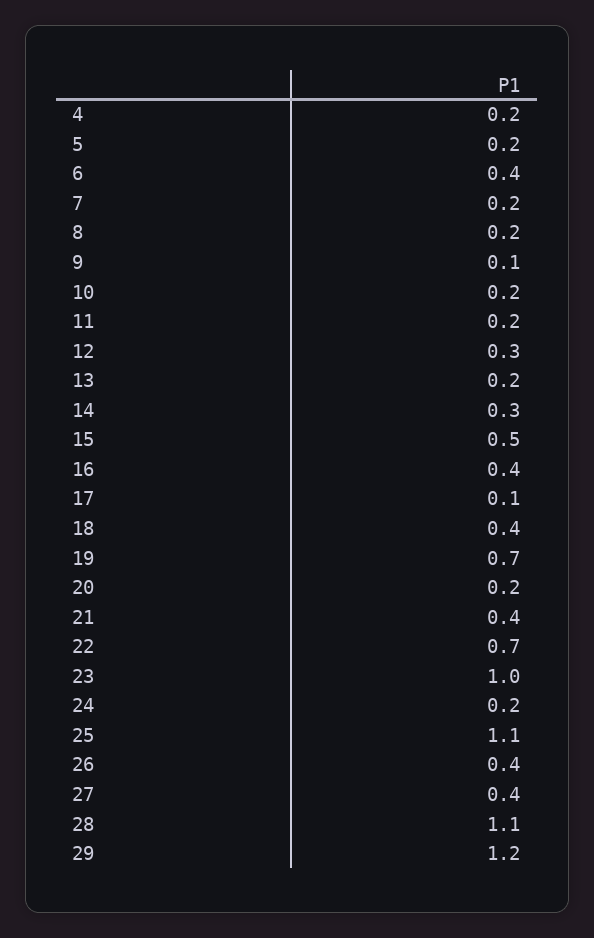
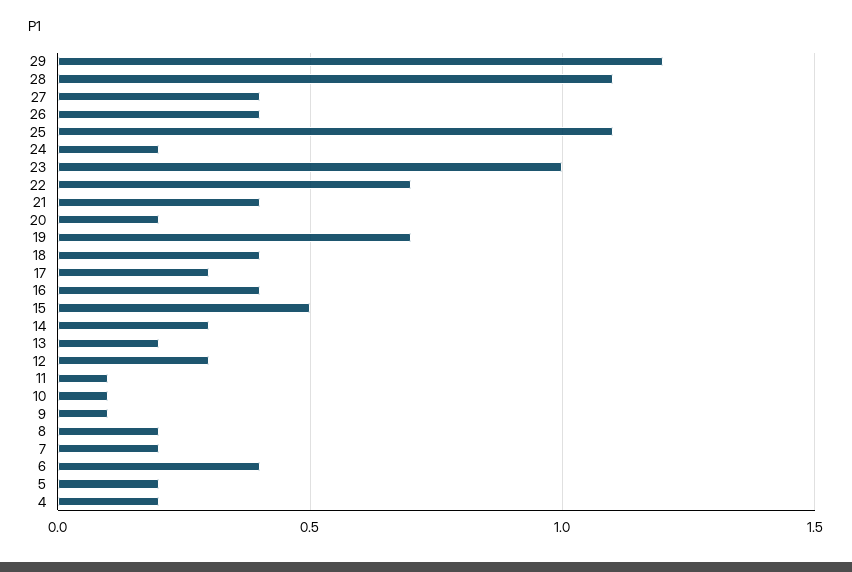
  {
    "4": 0.2,
    "5": 0.2,
    "6": 0.4,
    "7": 0.2,
    "8": 0.2,
    "9": 0.1,
-   "10": 0.2,
+   "10": 0.1,
-   "11": 0.2,
+   "11": 0.1,
    "12": 0.3,
    "13": 0.2,
    "14": 0.3,
    "15": 0.5,
    "16": 0.4,
-   "17": 0.1,
+   "17": 0.3,
    "18": 0.4,
    "19": 0.7,
    "20": 0.2,
    "21": 0.4,
    "22": 0.7,
    "23": 1,
    "24": 0.2,
    "25": 1.1,
    "26": 0.4,
    "27": 0.4,
    "28": 1.1,
    "29": 1.2
  }

